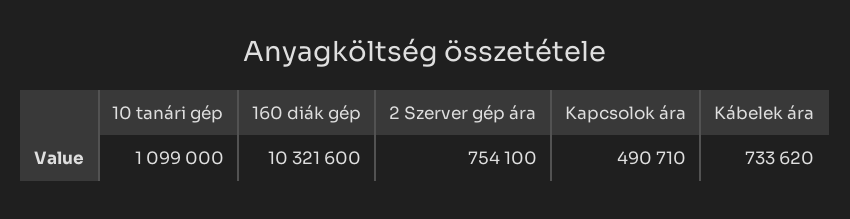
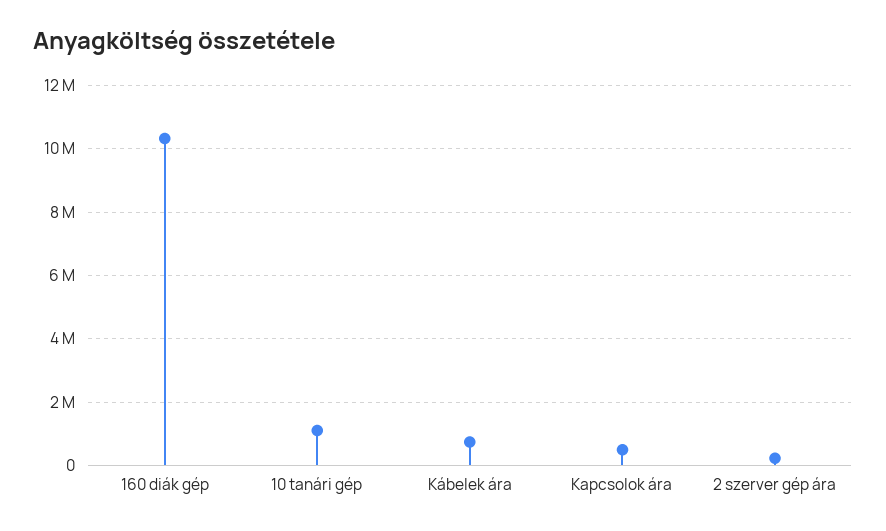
  {
    "10 tanári gép": 1099000,
    "160 diák gép": 10321600,
-   "2 Szerver gép ára": 754100,
+   "2 Szerver gép ára": 200000,
    "Kapcsolok ára": 490710,
    "Kábelek ára": 733620
  }

